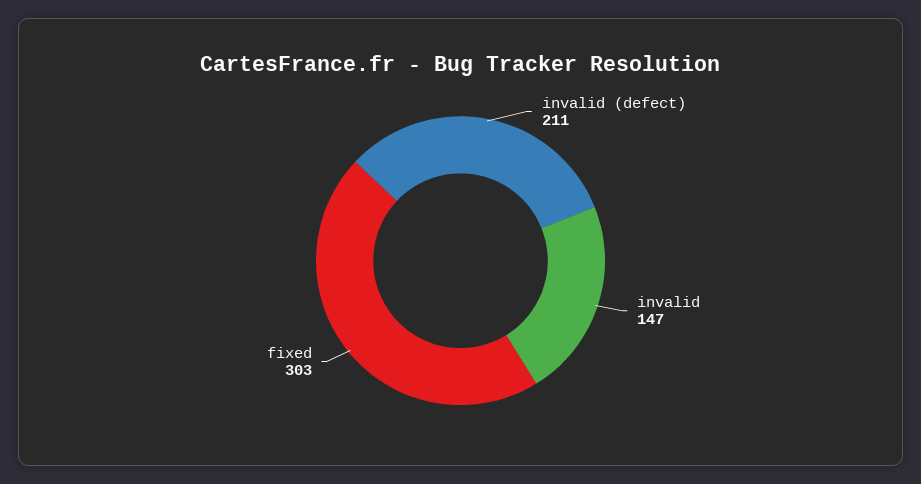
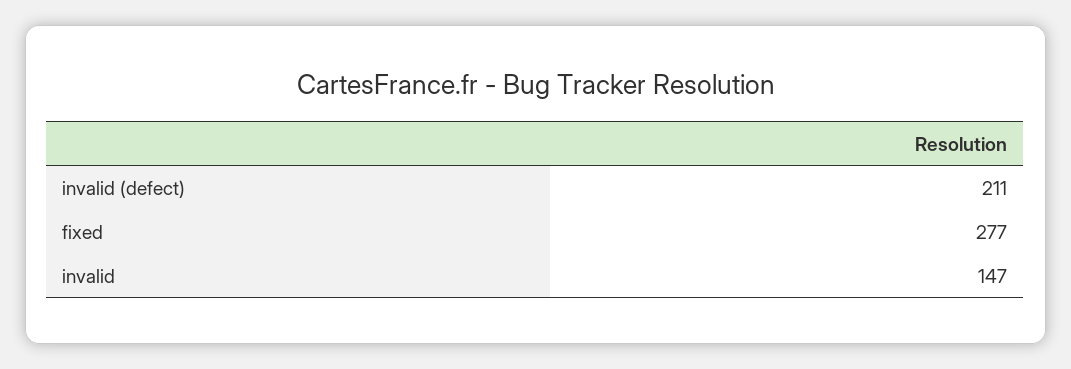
  {
    "invalid (defect)": 211,
    "invalid": 147,
-   "fixed": 303
+   "fixed": 277
  }

